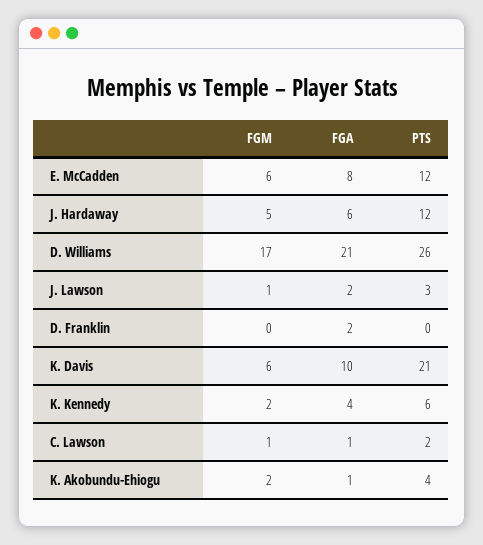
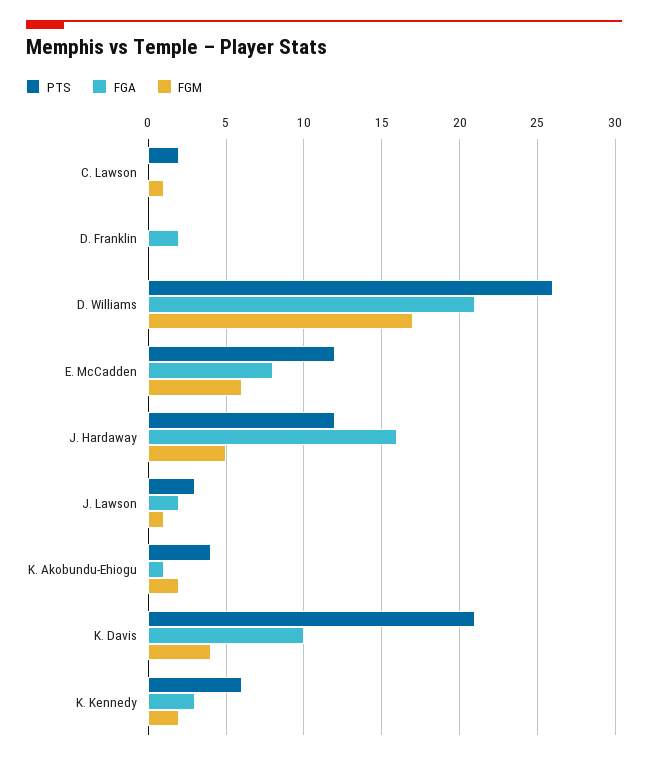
  {
    "FGM": {
      "E. McCadden": 6,
      "J. Hardaway": 5,
      "D. Williams": 17,
      "J. Lawson": 1,
      "D. Franklin": 0,
-     "K. Davis": 6,
+     "K. Davis": 4,
      "K. Kennedy": 2,
      "C. Lawson": 1,
      "K. Akobundu-Ehiogu": 2
    },
    "FGA": {
      "E. McCadden": 8,
-     "J. Hardaway": 6,
+     "J. Hardaway": 16,
      "D. Williams": 21,
      "J. Lawson": 2,
      "D. Franklin": 2,
      "K. Davis": 10,
-     "K. Kennedy": 4,
+     "K. Kennedy": 3,
-     "C. Lawson": 1,
+     "C. Lawson": 0,
      "K. Akobundu-Ehiogu": 1
    },
    "PTS": {
      "E. McCadden": 12,
      "J. Hardaway": 12,
      "D. Williams": 26,
      "J. Lawson": 3,
      "D. Franklin": 0,
      "K. Davis": 21,
      "K. Kennedy": 6,
      "C. Lawson": 2,
      "K. Akobundu-Ehiogu": 4
    }
  }

